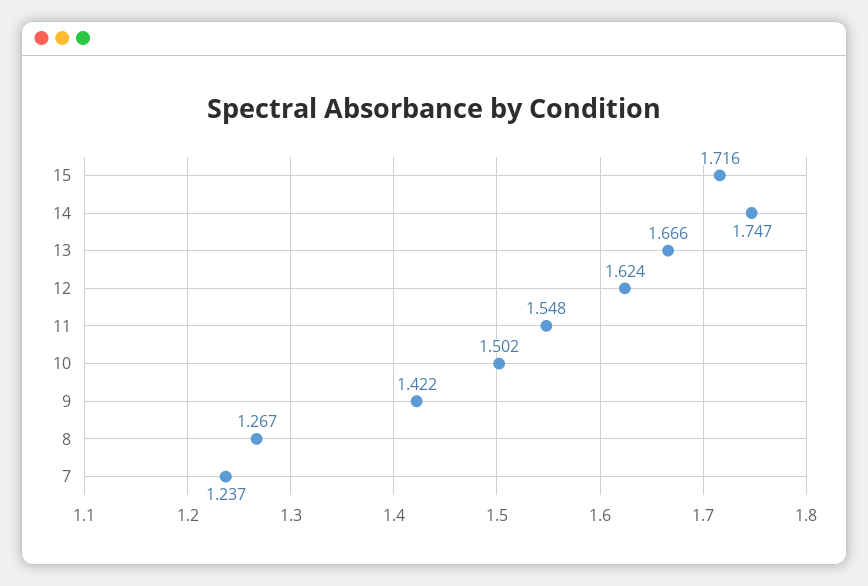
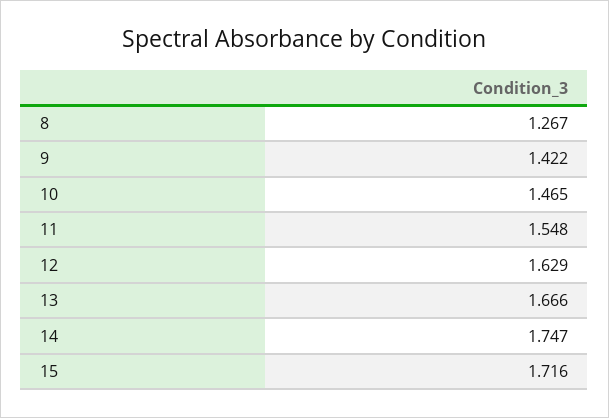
  {
    "15": 1.716,
    "14": 1.747,
    "13": 1.666,
-   "12": 1.624,
+   "12": 1.629,
    "11": 1.548,
-   "10": 1.502,
+   "10": 1.465,
    "9": 1.422,
-   "8": 1.267,
+   "8": 1.267
-   "7": 1.237
  }

